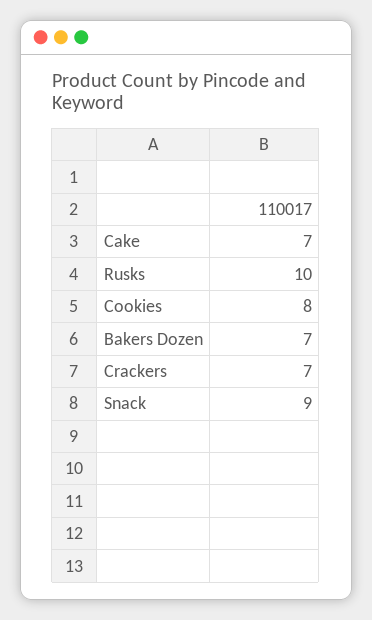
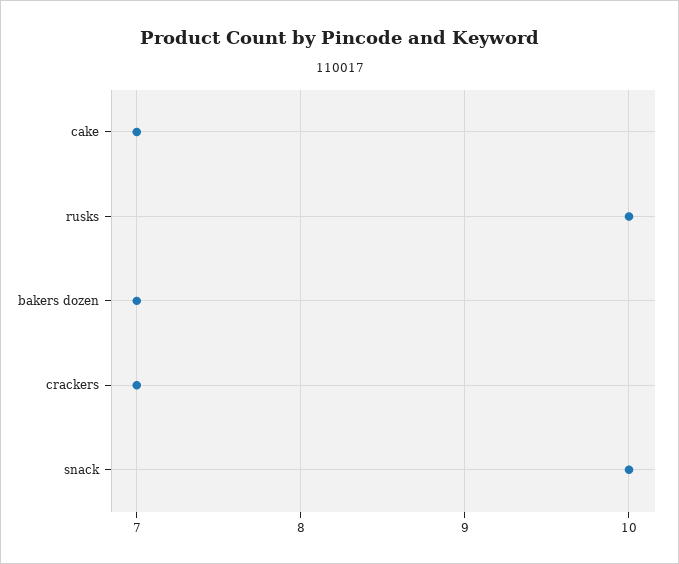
  {
    "Cake": 7,
    "Rusks": 10,
-   "Cookies": 8,
    "Bakers Dozen": 7,
    "Crackers": 7,
-   "Snack": 9
+   "Snack": 10
  }

